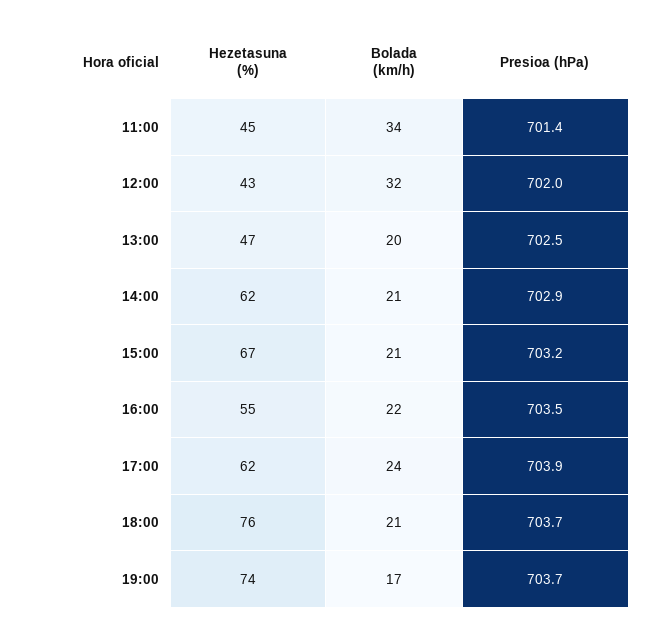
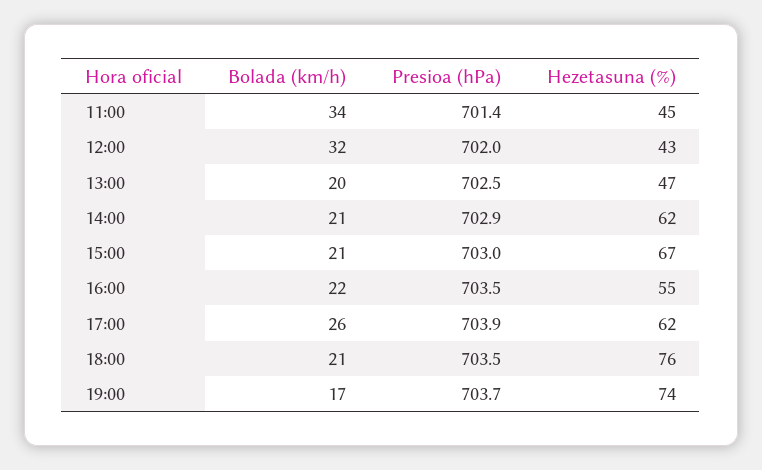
  {
    "Hezetasuna (%)": {
      "11:00": 45,
      "12:00": 43,
      "13:00": 47,
      "14:00": 62,
      "15:00": 67,
      "16:00": 55,
      "17:00": 62,
      "18:00": 76,
      "19:00": 74
    },
    "Bolada (km/h)": {
      "11:00": 34,
      "12:00": 32,
      "13:00": 20,
      "14:00": 21,
      "15:00": 21,
      "16:00": 22,
-     "17:00": 24,
+     "17:00": 26,
      "18:00": 21,
      "19:00": 17
    },
    "Presioa (hPa)": {
      "11:00": 701.4,
      "12:00": 702,
      "13:00": 702.5,
      "14:00": 702.9,
-     "15:00": 703.2,
+     "15:00": 703,
      "16:00": 703.5,
      "17:00": 703.9,
-     "18:00": 703.7,
+     "18:00": 703.5,
      "19:00": 703.7
    }
  }

